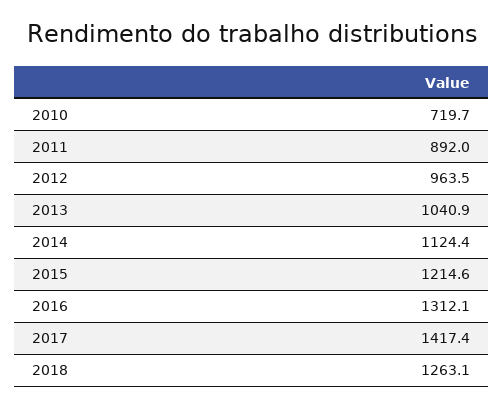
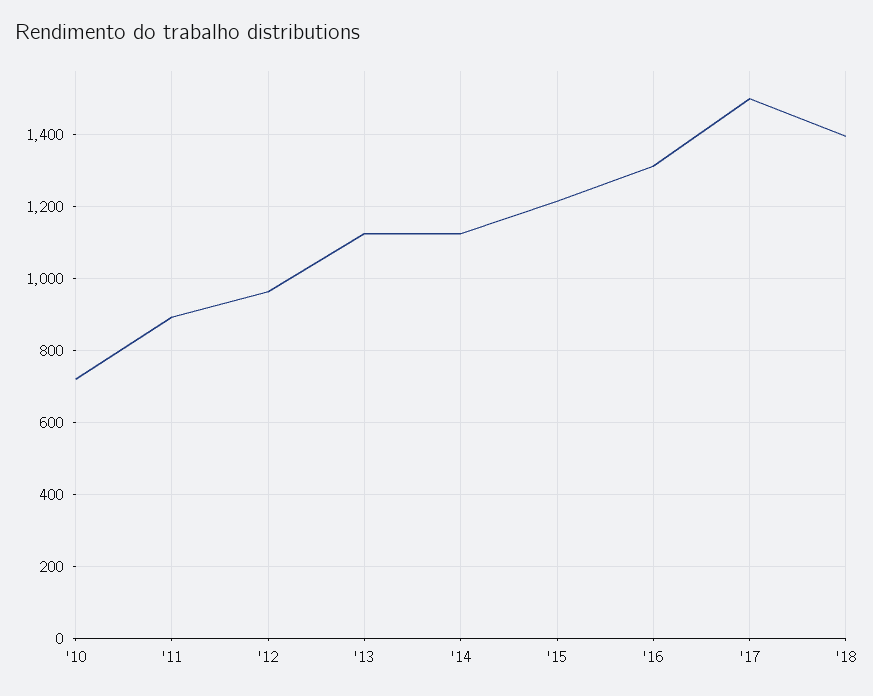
  {
    "2010": 719.7,
    "2011": 892,
    "2012": 963.5,
-   "2013": 1040.9,
+   "2013": 1120,
    "2014": 1124.4,
    "2015": 1214.6,
    "2016": 1312.1,
-   "2017": 1417.4,
+   "2017": 1500,
-   "2018": 1263.1
+   "2018": 1400
  }

